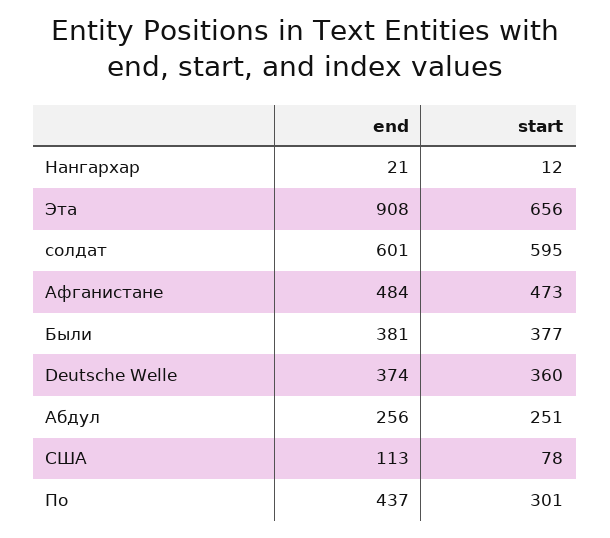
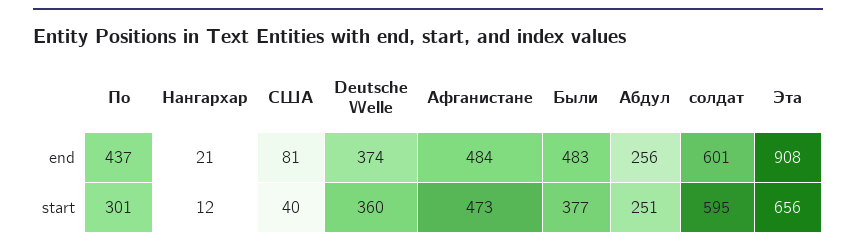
  {
    "end": {
      "Нангархар": 21,
      "Эта": 908,
      "солдат": 601,
      "Афганистане": 484,
-     "Были": 381,
+     "Были": 483,
      "Deutsche Welle": 374,
      "Абдул": 256,
-     "США": 113,
+     "США": 81,
      "По": 437
    },
    "start": {
      "Нангархар": 12,
      "Эта": 656,
      "солдат": 595,
      "Афганистане": 473,
      "Были": 377,
      "Deutsche Welle": 360,
      "Абдул": 251,
-     "США": 78,
+     "США": 40,
      "По": 301
    }
  }

